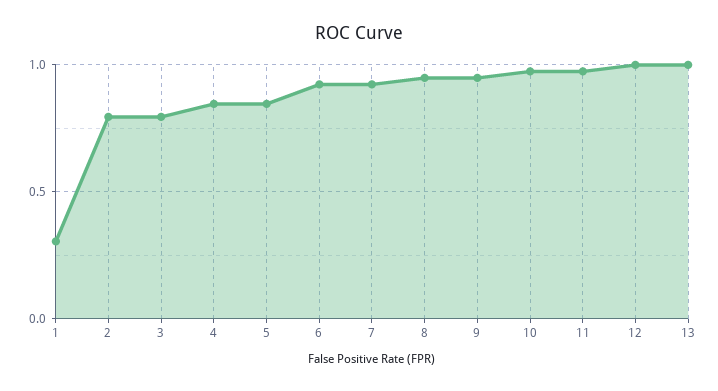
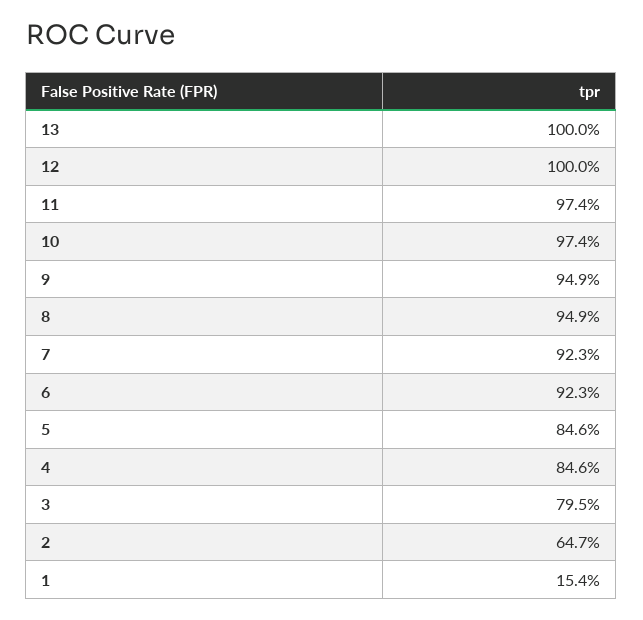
  {
-   "1": 0.3,
+   "1": 0.154,
-   "2": 0.8,
+   "2": 0.647,
    "3": 0.795,
    "4": 0.846,
    "5": 0.846,
    "6": 0.923,
    "7": 0.923,
    "8": 0.949,
    "9": 0.949,
    "10": 0.974,
    "11": 0.974,
    "12": 1,
    "13": 1
  }

